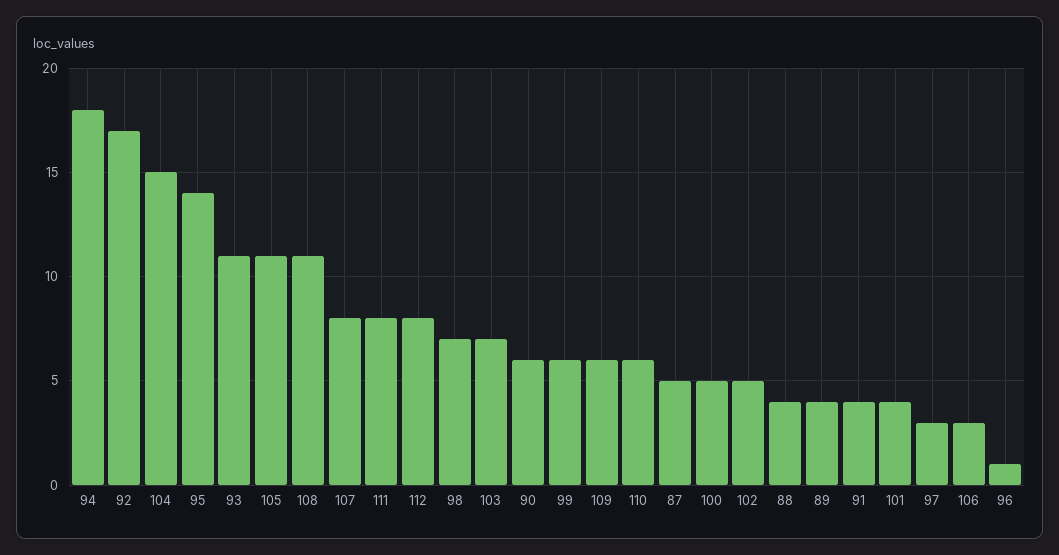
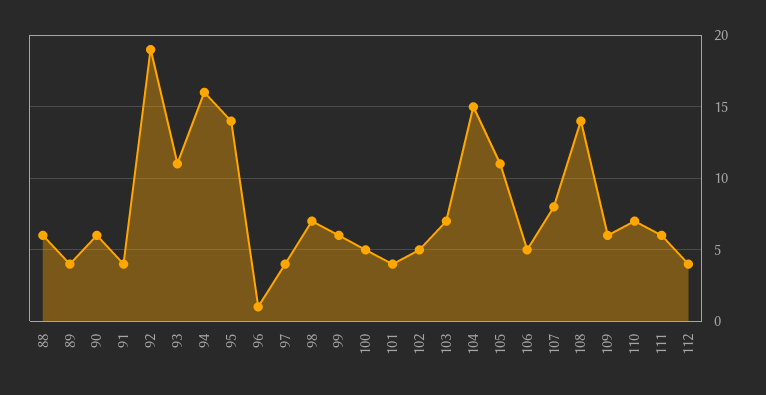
  {
-   "94": 18,
+   "94": 16,
-   "92": 17,
+   "92": 19,
    "104": 15,
    "95": 14,
    "93": 11,
    "105": 11,
-   "108": 11,
+   "108": 14,
    "107": 8,
-   "111": 8,
+   "111": 6,
-   "112": 8,
+   "112": 4,
    "98": 7,
    "103": 7,
    "90": 6,
    "99": 6,
    "109": 6,
-   "110": 6,
+   "110": 7,
-   "87": 5,
    "100": 5,
    "102": 5,
-   "88": 4,
+   "88": 6,
    "89": 4,
    "91": 4,
    "101": 4,
-   "97": 3,
+   "97": 4,
-   "106": 3,
+   "106": 5,
    "96": 1
  }

